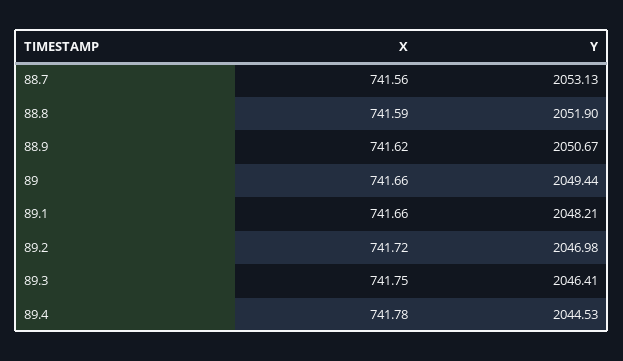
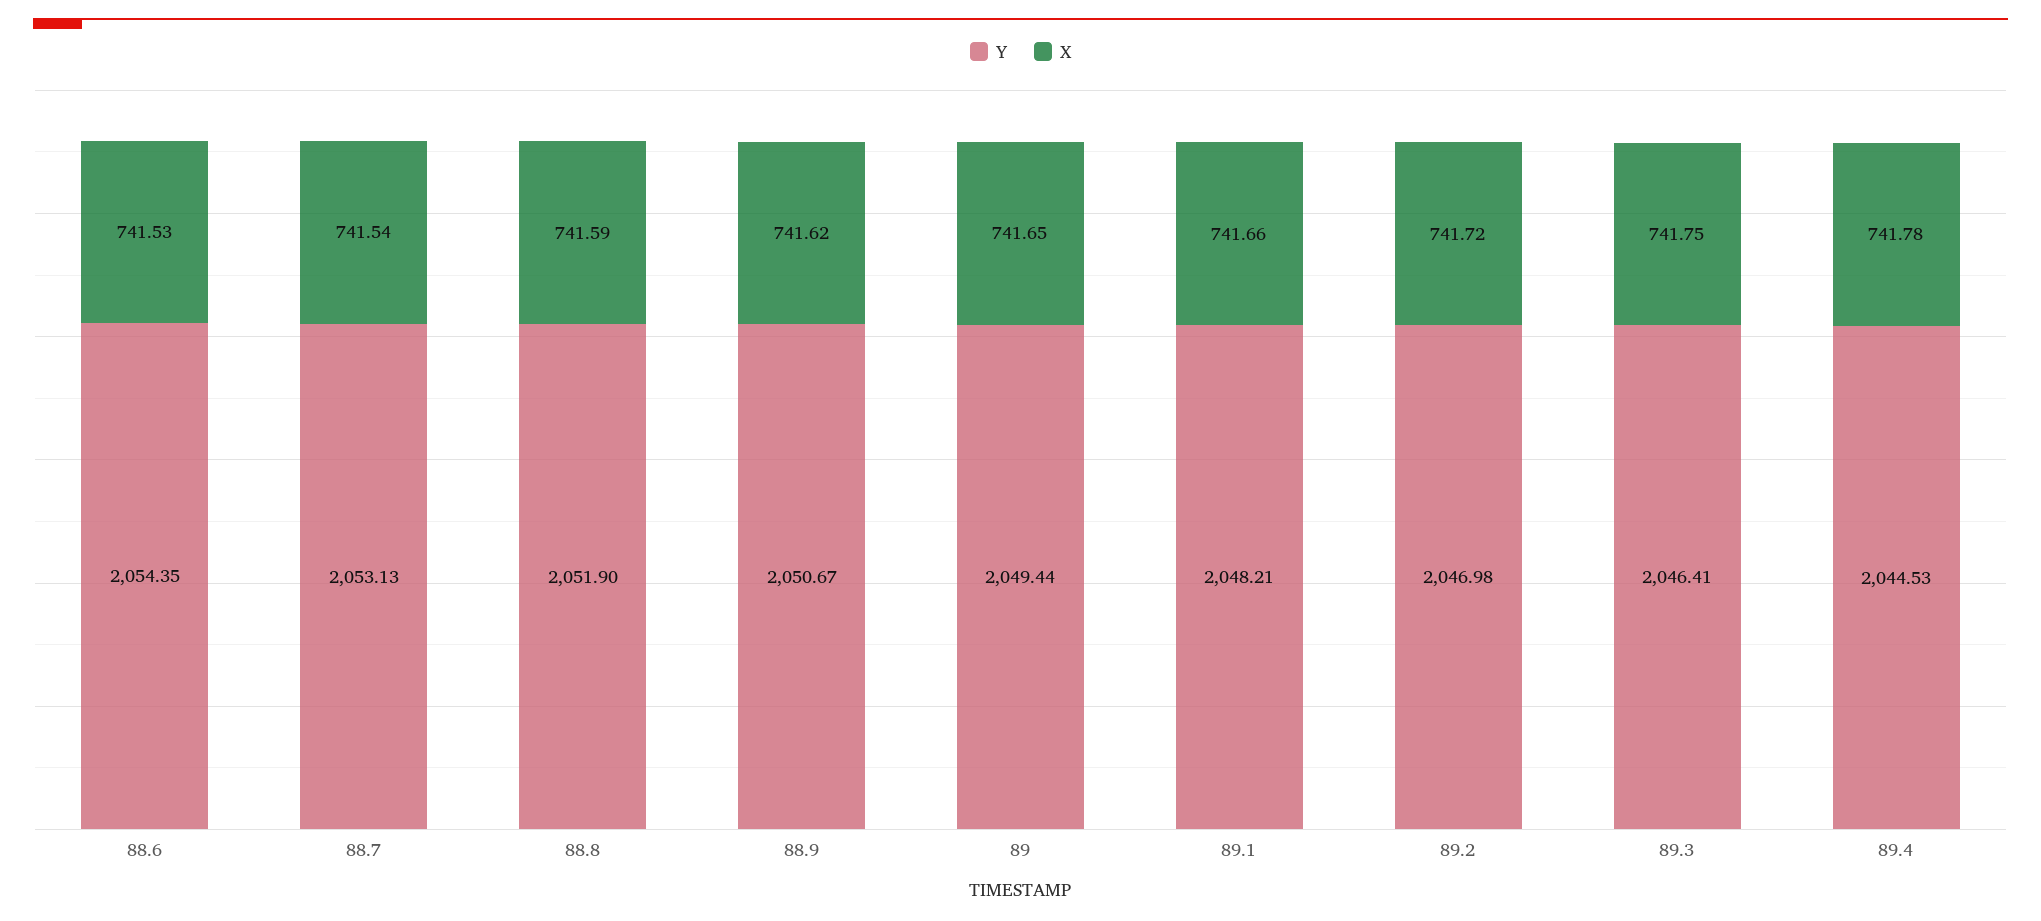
  {
    "X": {
-     "88.7": 741.56,
+     "88.7": 741.54,
      "88.8": 741.59,
      "88.9": 741.62,
-     "89": 741.66,
+     "89": 741.65,
      "89.1": 741.66,
      "89.2": 741.72,
      "89.3": 741.75,
-     "89.4": 741.78
+     "89.4": 741.78,
+     "88.6": 741.53
    },
    "Y": {
      "88.7": 2053.13,
      "88.8": 2051.9,
      "88.9": 2050.67,
      "89": 2049.44,
      "89.1": 2048.21,
      "89.2": 2046.98,
      "89.3": 2046.41,
-     "89.4": 2044.53
+     "89.4": 2044.53,
+     "88.6": 2054.35
    }
  }

